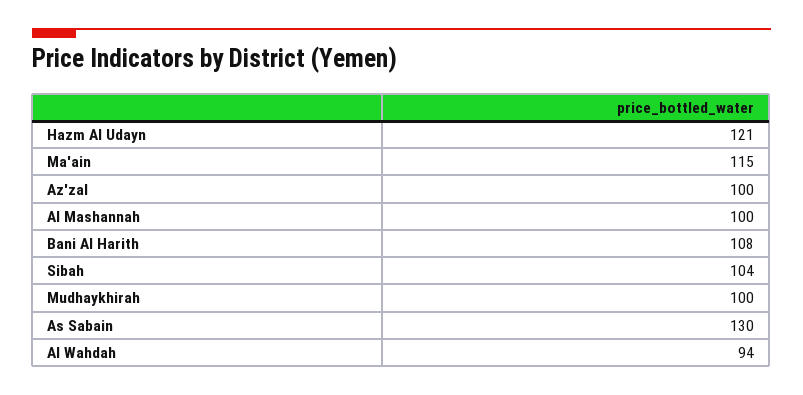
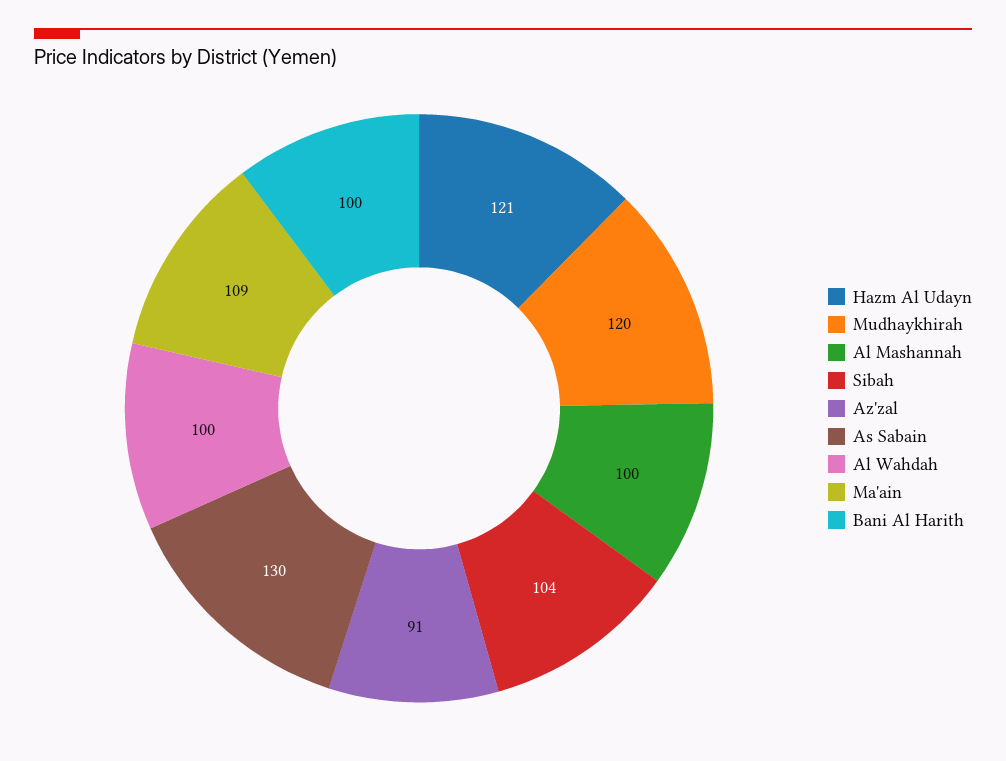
  {
    "Hazm Al Udayn": 121,
-   "Ma'ain": 115,
+   "Ma'ain": 109,
-   "Az'zal": 100,
+   "Az'zal": 91,
    "Al Mashannah": 100,
-   "Bani Al Harith": 108,
+   "Bani Al Harith": 100,
    "Sibah": 104,
-   "Mudhaykhirah": 100,
+   "Mudhaykhirah": 120,
    "As Sabain": 130,
-   "Al Wahdah": 94
+   "Al Wahdah": 100
  }

